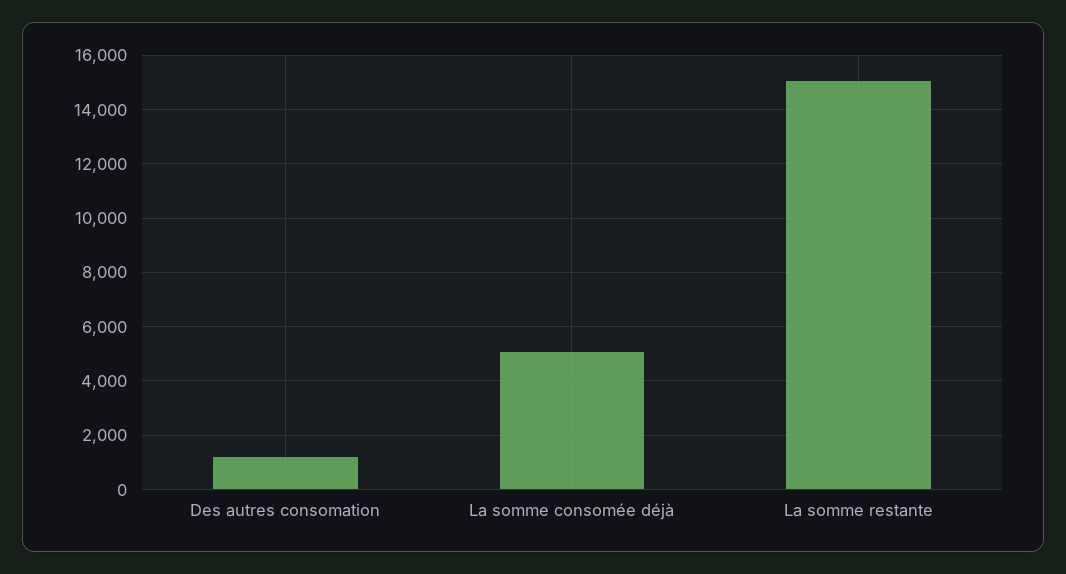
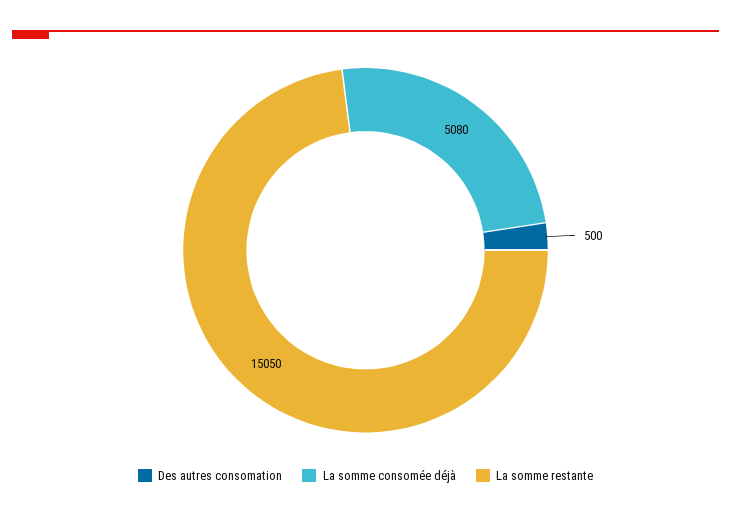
  {
-   "Des autres consomation": 1250,
+   "Des autres consomation": 500,
    "La somme consomée déjà": 5080,
    "La somme restante": 15050
  }

